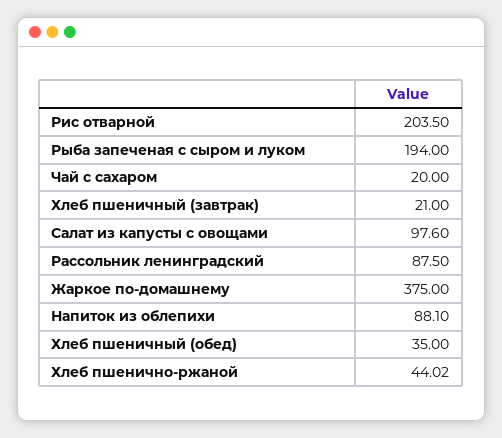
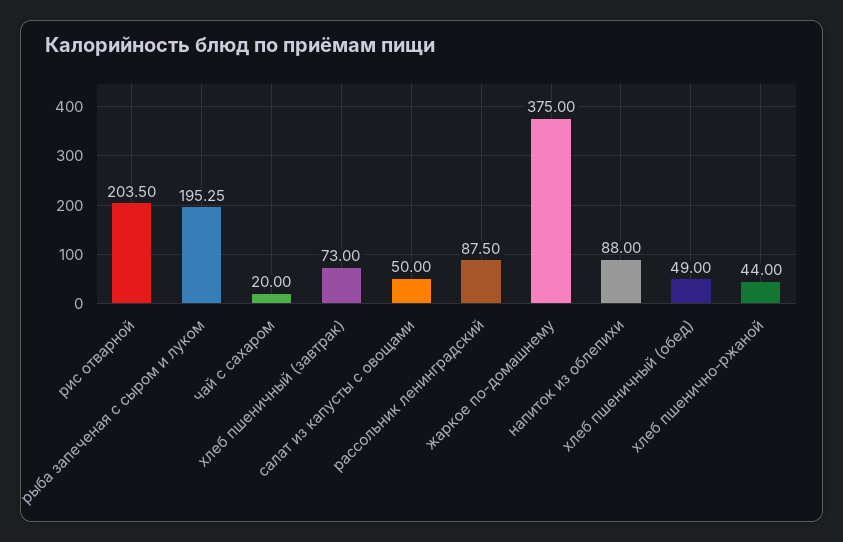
  {
    "Рис отварной": 203.5,
-   "Рыба запеченая с сыром и луком": 194,
+   "Рыба запеченая с сыром и луком": 195.25,
    "Чай с сахаром": 20,
-   "Хлеб пшеничный (завтрак)": 21,
+   "Хлеб пшеничный (завтрак)": 73,
-   "Салат из капусты с овощами": 97.6,
+   "Салат из капусты с овощами": 50,
    "Рассольник ленинградский": 87.5,
    "Жаркое по-домашнему": 375,
-   "Напиток из облепихи": 88.1,
+   "Напиток из облепихи": 88,
-   "Хлеб пшеничный (обед)": 35,
+   "Хлеб пшеничный (обед)": 49,
-   "Хлеб пшенично-ржаной": 44.02
+   "Хлеб пшенично-ржаной": 44
  }

